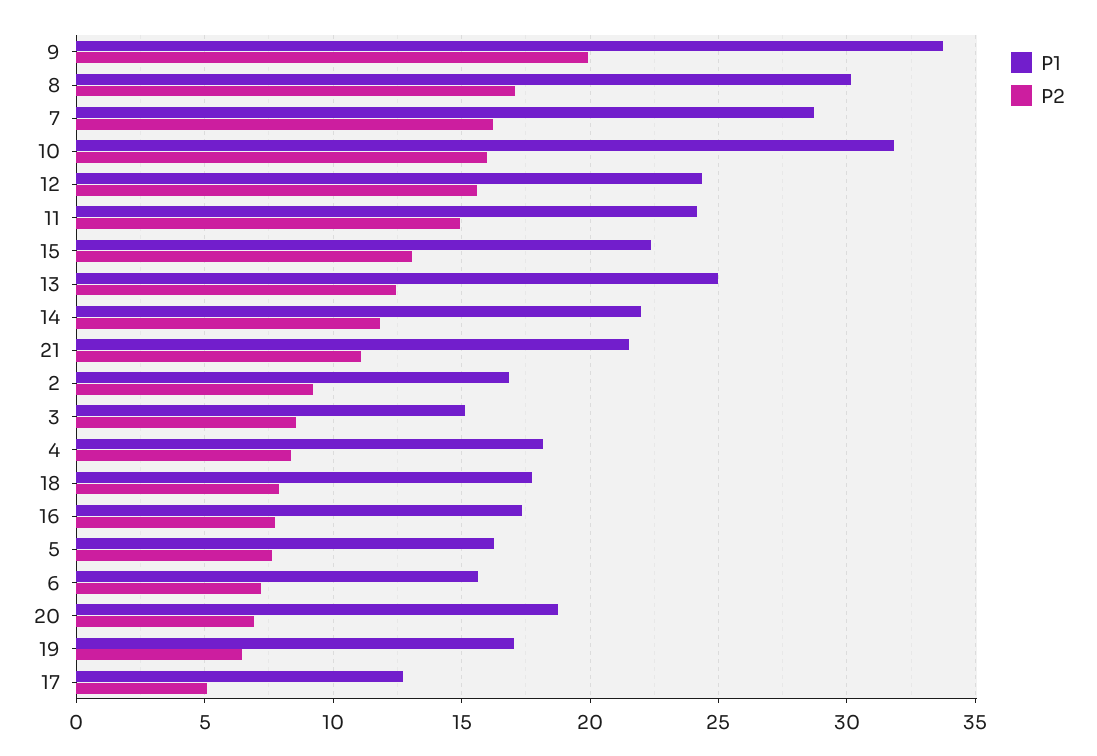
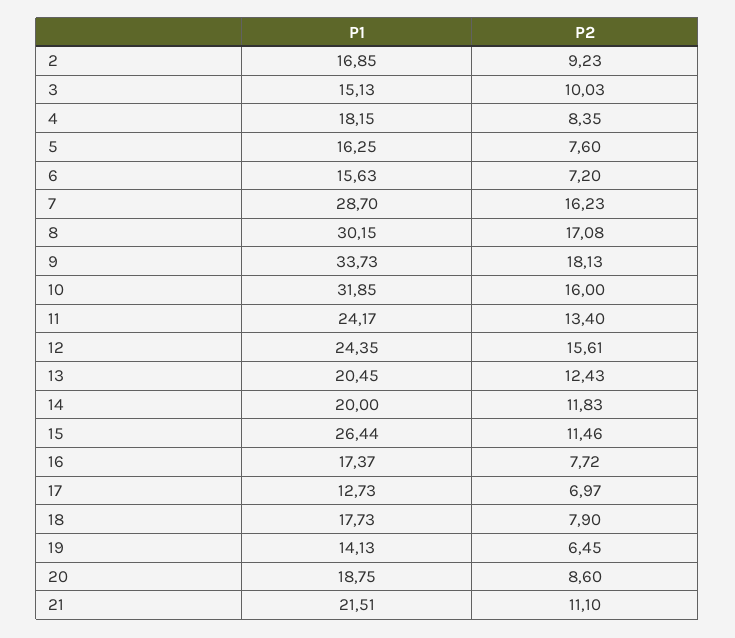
  {
    "P1": {
      "9": 33.73,
      "8": 30.15,
      "7": 28.7,
      "10": 31.85,
      "12": 24.35,
      "11": 24.17,
-     "15": 22.5,
+     "15": 26.44,
-     "13": 25,
+     "13": 20.45,
-     "14": 22,
+     "14": 20,
      "21": 21.51,
      "2": 16.85,
      "3": 15.13,
      "4": 18.15,
      "18": 17.73,
      "16": 17.37,
      "5": 16.25,
      "6": 15.63,
      "20": 18.75,
-     "19": 17,
+     "19": 14.13,
      "17": 12.73
    },
    "P2": {
-     "9": 20,
+     "9": 18.13,
      "8": 17.08,
      "7": 16.23,
      "10": 16,
      "12": 15.61,
-     "11": 15,
+     "11": 13.4,
-     "15": 13,
+     "15": 11.46,
      "13": 12.43,
      "14": 11.83,
      "21": 11.1,
      "2": 9.23,
-     "3": 8.5,
+     "3": 10.03,
      "4": 8.35,
      "18": 7.9,
      "16": 7.72,
      "5": 7.6,
      "6": 7.2,
-     "20": 7,
+     "20": 8.6,
      "19": 6.45,
-     "17": 5
+     "17": 6.97
    }
  }

